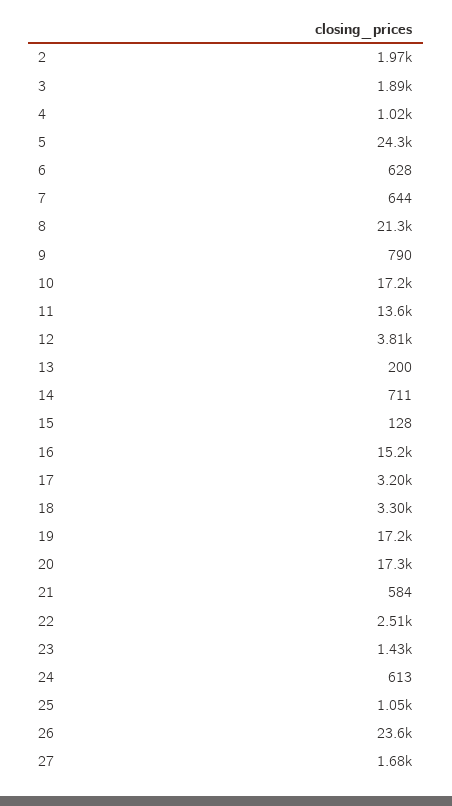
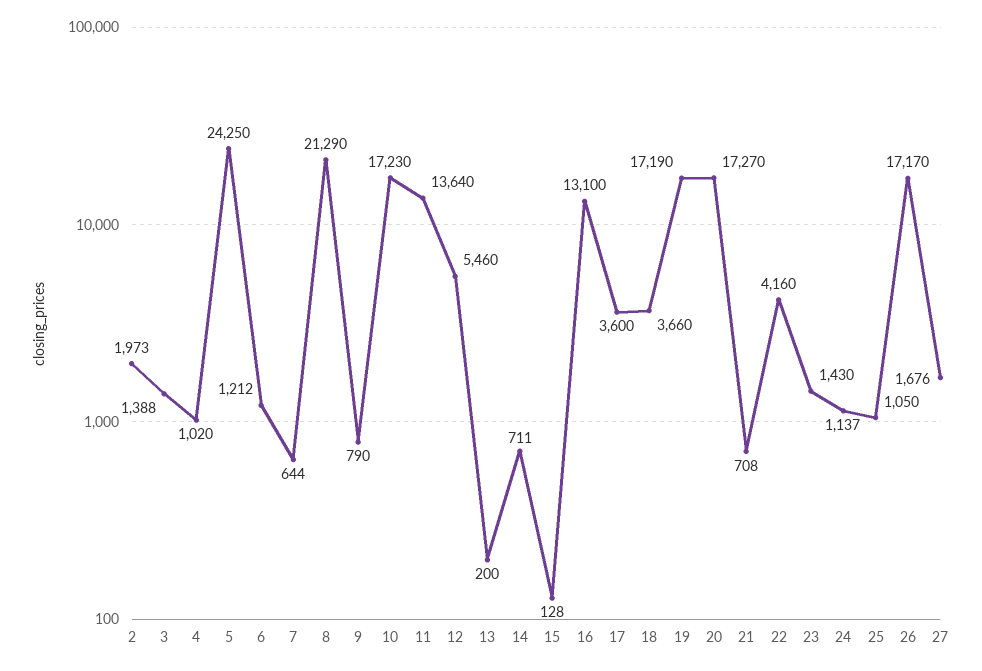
  {
    "2": 1973,
-   "3": 1890,
+   "3": 1388,
    "4": 1020,
    "5": 24250,
-   "6": 628,
+   "6": 1212,
    "7": 644,
    "8": 21290,
    "9": 790,
    "10": 17230,
    "11": 13640,
-   "12": 3810,
+   "12": 5460,
    "13": 200,
    "14": 711,
    "15": 128,
-   "16": 15200,
+   "16": 13100,
-   "17": 3200,
+   "17": 3600,
-   "18": 3300,
+   "18": 3660,
    "19": 17190,
    "20": 17270,
-   "21": 584,
+   "21": 708,
-   "22": 2510,
+   "22": 4160,
    "23": 1430,
-   "24": 613,
+   "24": 1137,
    "25": 1050,
-   "26": 23600,
+   "26": 17170,
    "27": 1676
  }

